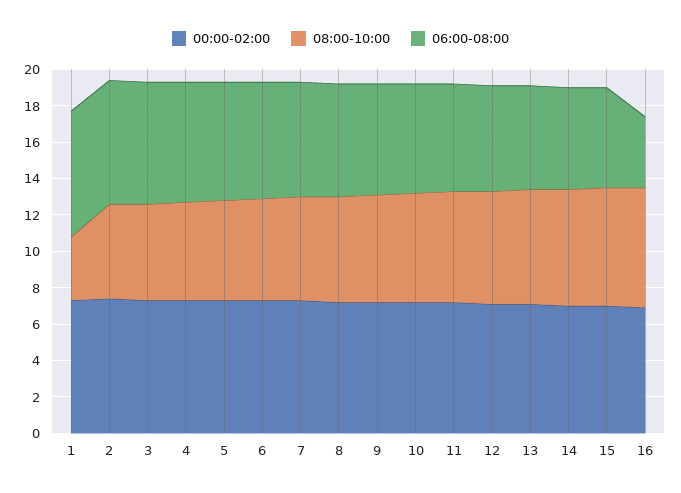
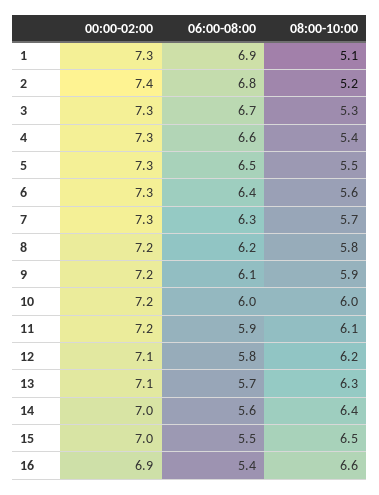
  {
    "00:00-02:00": {
      "1": 7.3,
      "2": 7.4,
      "3": 7.3,
      "4": 7.3,
      "5": 7.3,
      "6": 7.3,
      "7": 7.3,
      "8": 7.2,
      "9": 7.2,
      "10": 7.2,
      "11": 7.2,
      "12": 7.1,
      "13": 7.1,
      "14": 7,
      "15": 7,
      "16": 6.9
    },
    "08:00-10:00": {
-     "1": 3.5,
+     "1": 5.1,
      "2": 5.2,
      "3": 5.3,
      "4": 5.4,
      "5": 5.5,
      "6": 5.6,
      "7": 5.7,
      "8": 5.8,
      "9": 5.9,
      "10": 6,
      "11": 6.1,
      "12": 6.2,
      "13": 6.3,
      "14": 6.4,
      "15": 6.5,
      "16": 6.6
    },
    "06:00-08:00": {
      "1": 6.9,
      "2": 6.8,
      "3": 6.7,
      "4": 6.6,
      "5": 6.5,
      "6": 6.4,
      "7": 6.3,
      "8": 6.2,
      "9": 6.1,
      "10": 6,
      "11": 5.9,
      "12": 5.8,
      "13": 5.7,
      "14": 5.6,
      "15": 5.5,
-     "16": 4
+     "16": 5.4
    }
  }

